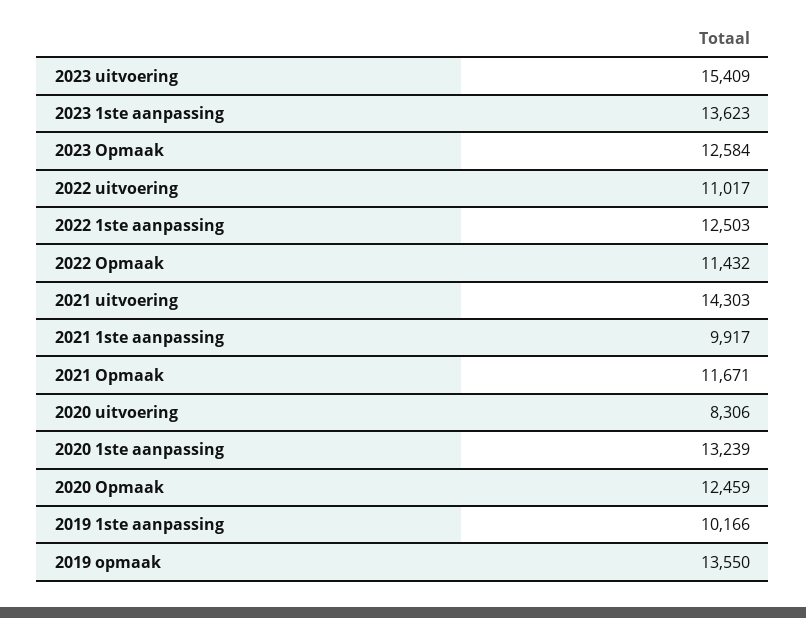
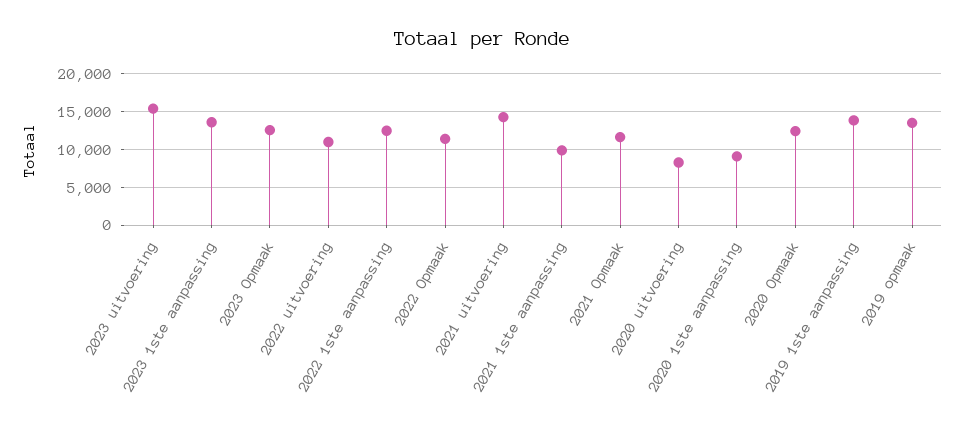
  {
    "2023 uitvoering": 15409,
    "2023 1ste aanpassing": 13623,
    "2023 Opmaak": 12584,
    "2022 uitvoering": 11017,
    "2022 1ste aanpassing": 12503,
    "2022 Opmaak": 11432,
    "2021 uitvoering": 14303,
    "2021 1ste aanpassing": 9917,
    "2021 Opmaak": 11671,
    "2020 uitvoering": 8306,
-   "2020 1ste aanpassing": 13239,
+   "2020 1ste aanpassing": 9000,
    "2020 Opmaak": 12459,
-   "2019 1ste aanpassing": 10166,
+   "2019 1ste aanpassing": 14000,
    "2019 opmaak": 13550
  }

